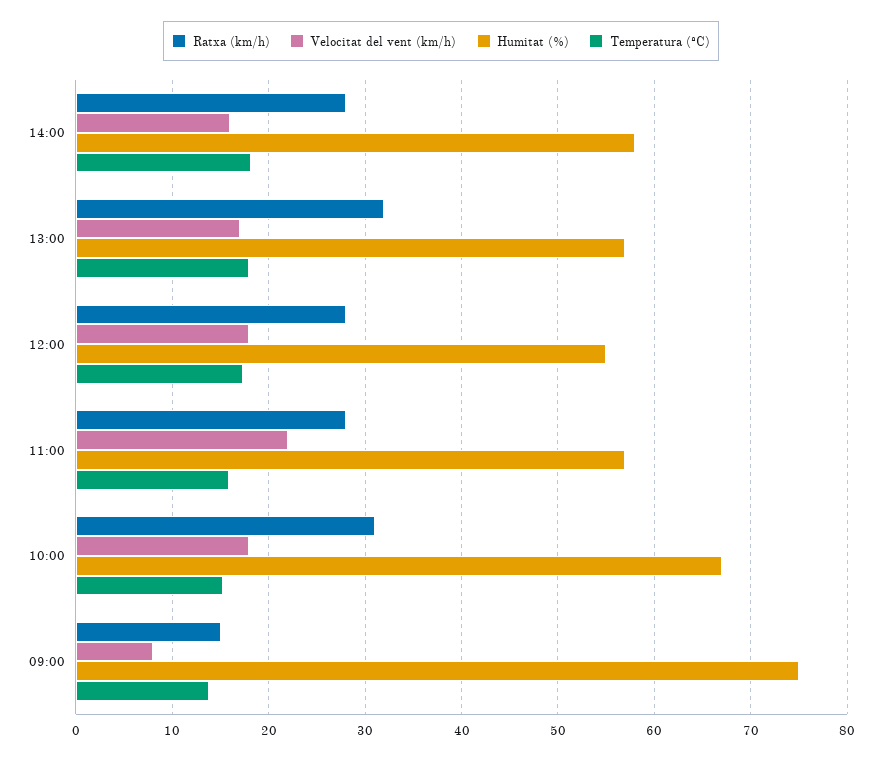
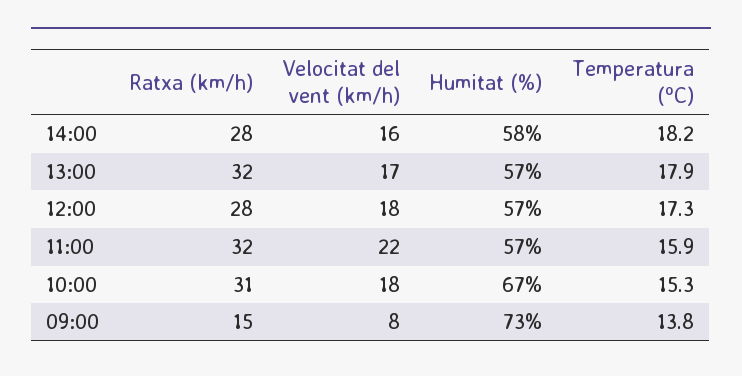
  {
    "Ratxa (km/h)": {
      "14:00": 28,
      "13:00": 32,
      "12:00": 28,
-     "11:00": 28,
+     "11:00": 32,
      "10:00": 31,
      "09:00": 15
    },
    "Velocitat del vent (km/h)": {
      "14:00": 16,
      "13:00": 17,
      "12:00": 18,
      "11:00": 22,
      "10:00": 18,
      "09:00": 8
    },
    "Humitat (%)": {
      "14:00": 58,
      "13:00": 57,
-     "12:00": 55,
+     "12:00": 57,
      "11:00": 57,
      "10:00": 67,
-     "09:00": 75
+     "09:00": 73
    },
    "Temperatura (ºC)": {
      "14:00": 18.2,
      "13:00": 17.9,
      "12:00": 17.3,
      "11:00": 15.9,
      "10:00": 15.3,
      "09:00": 13.8
    }
  }

